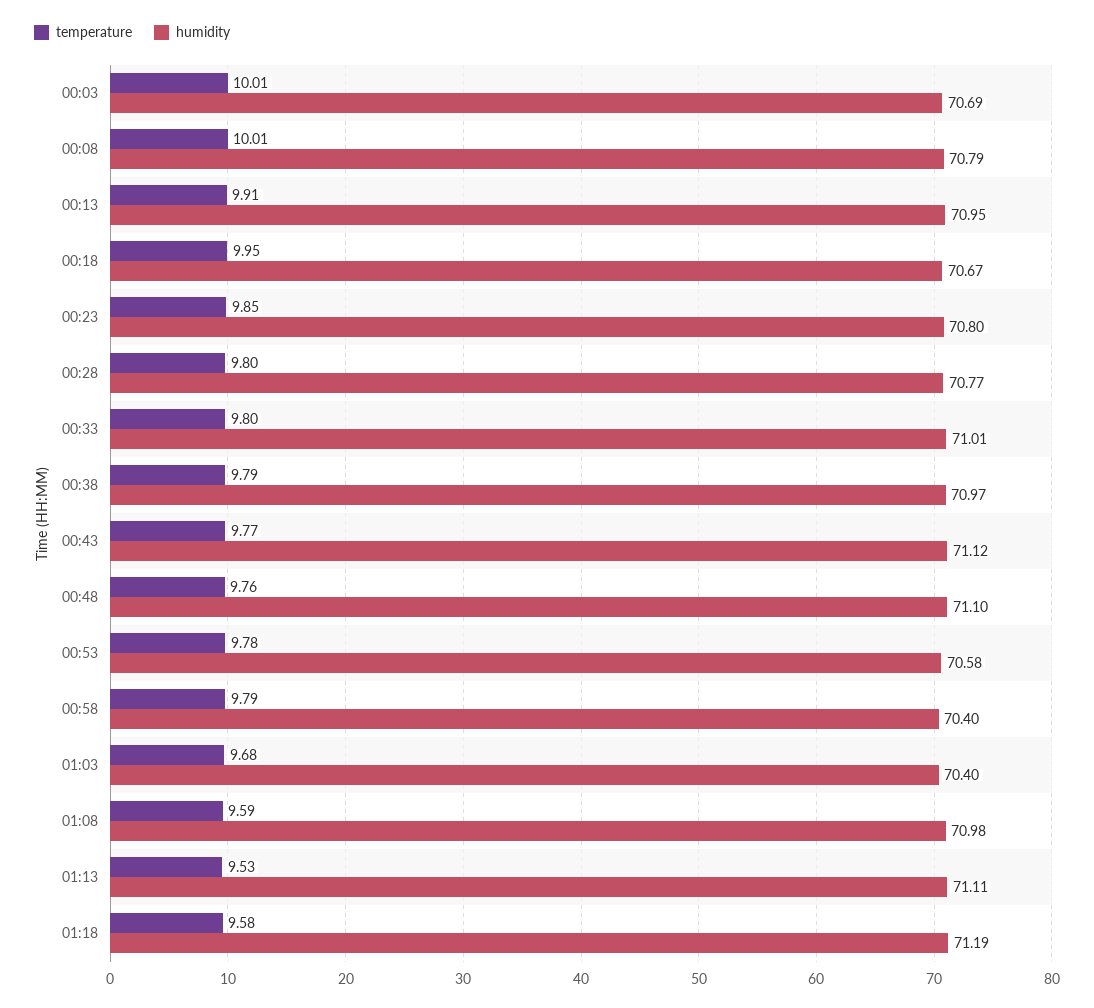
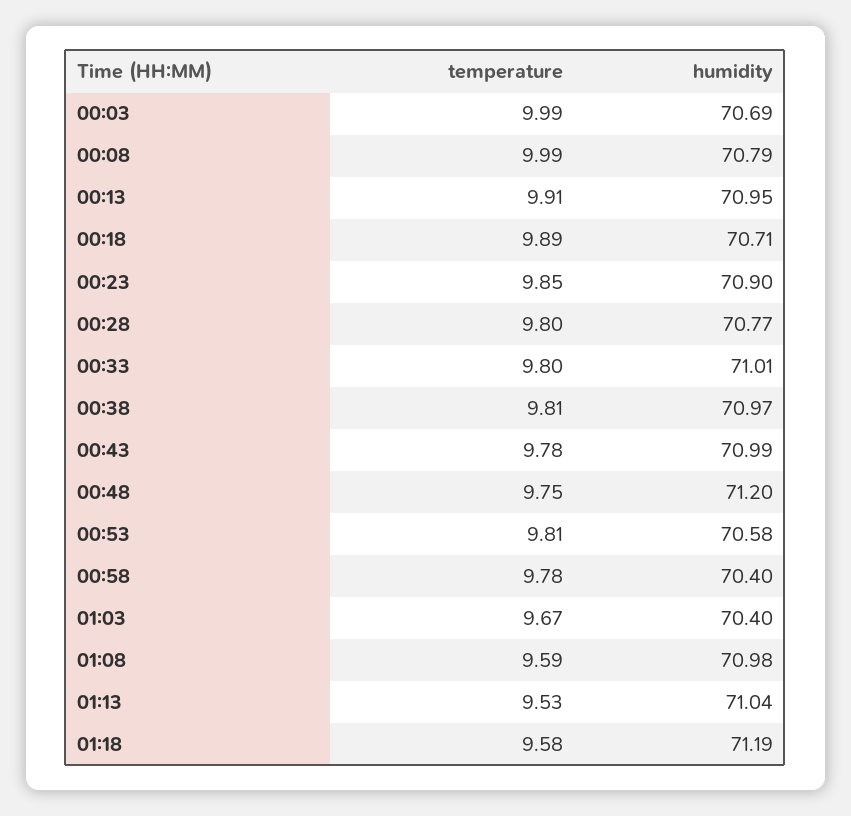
  {
    "temperature": {
-     "00:03": 10.01,
+     "00:03": 9.99,
-     "00:08": 10.01,
+     "00:08": 9.99,
      "00:13": 9.91,
-     "00:18": 9.95,
+     "00:18": 9.89,
      "00:23": 9.85,
      "00:28": 9.8,
      "00:33": 9.8,
-     "00:38": 9.79,
+     "00:38": 9.81,
-     "00:43": 9.77,
+     "00:43": 9.78,
-     "00:48": 9.76,
+     "00:48": 9.75,
-     "00:53": 9.78,
+     "00:53": 9.81,
-     "00:58": 9.79,
+     "00:58": 9.78,
-     "01:03": 9.68,
+     "01:03": 9.67,
      "01:08": 9.59,
      "01:13": 9.53,
      "01:18": 9.58
    },
    "humidity": {
      "00:03": 70.69,
      "00:08": 70.79,
      "00:13": 70.95,
-     "00:18": 70.67,
+     "00:18": 70.71,
-     "00:23": 70.8,
+     "00:23": 70.9,
      "00:28": 70.77,
      "00:33": 71.01,
      "00:38": 70.97,
-     "00:43": 71.12,
+     "00:43": 70.99,
-     "00:48": 71.1,
+     "00:48": 71.2,
      "00:53": 70.58,
      "00:58": 70.4,
      "01:03": 70.4,
      "01:08": 70.98,
-     "01:13": 71.11,
+     "01:13": 71.04,
      "01:18": 71.19
    }
  }

